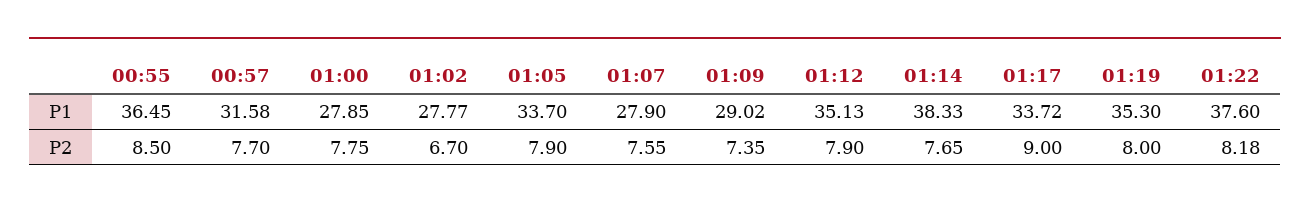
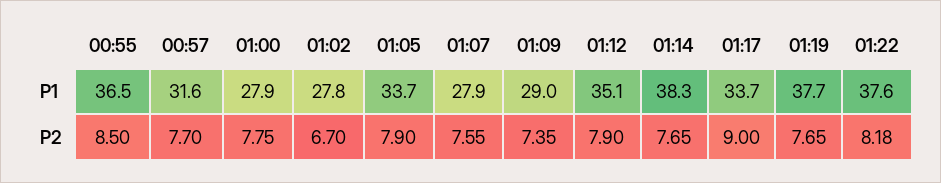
  {
    "00:55": {
      "P1": 36.45,
      "P2": 8.5
    },
    "00:57": {
      "P1": 31.58,
      "P2": 7.7
    },
    "01:00": {
      "P1": 27.85,
      "P2": 7.75
    },
    "01:02": {
      "P1": 27.77,
      "P2": 6.7
    },
    "01:05": {
      "P1": 33.7,
      "P2": 7.9
    },
    "01:07": {
      "P1": 27.9,
      "P2": 7.55
    },
    "01:09": {
      "P1": 29.02,
      "P2": 7.35
    },
    "01:12": {
      "P1": 35.13,
      "P2": 7.9
    },
    "01:14": {
      "P1": 38.33,
      "P2": 7.65
    },
    "01:17": {
      "P1": 33.72,
      "P2": 9
    },
    "01:19": {
-     "P1": 35.3,
+     "P1": 37.7,
-     "P2": 8
+     "P2": 7.65
    },
    "01:22": {
      "P1": 37.6,
      "P2": 8.18
    }
  }

